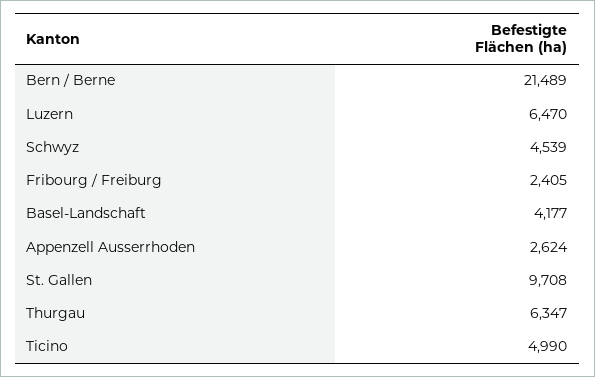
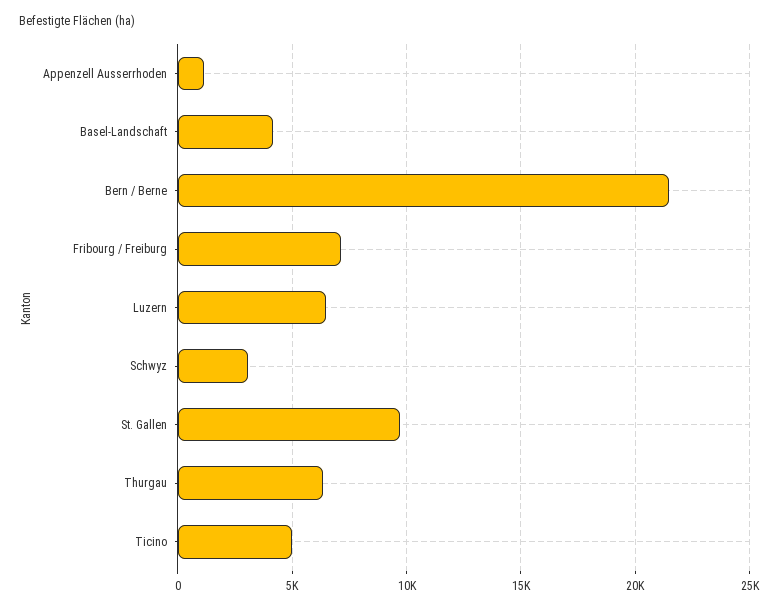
  {
    "Bern / Berne": 21489,
    "Luzern": 6470,
-   "Schwyz": 4539,
+   "Schwyz": 3000,
-   "Fribourg / Freiburg": 2405,
+   "Fribourg / Freiburg": 7000,
    "Basel-Landschaft": 4177,
-   "Appenzell Ausserrhoden": 2624,
+   "Appenzell Ausserrhoden": 1000,
    "St. Gallen": 9708,
    "Thurgau": 6347,
    "Ticino": 4990
  }

